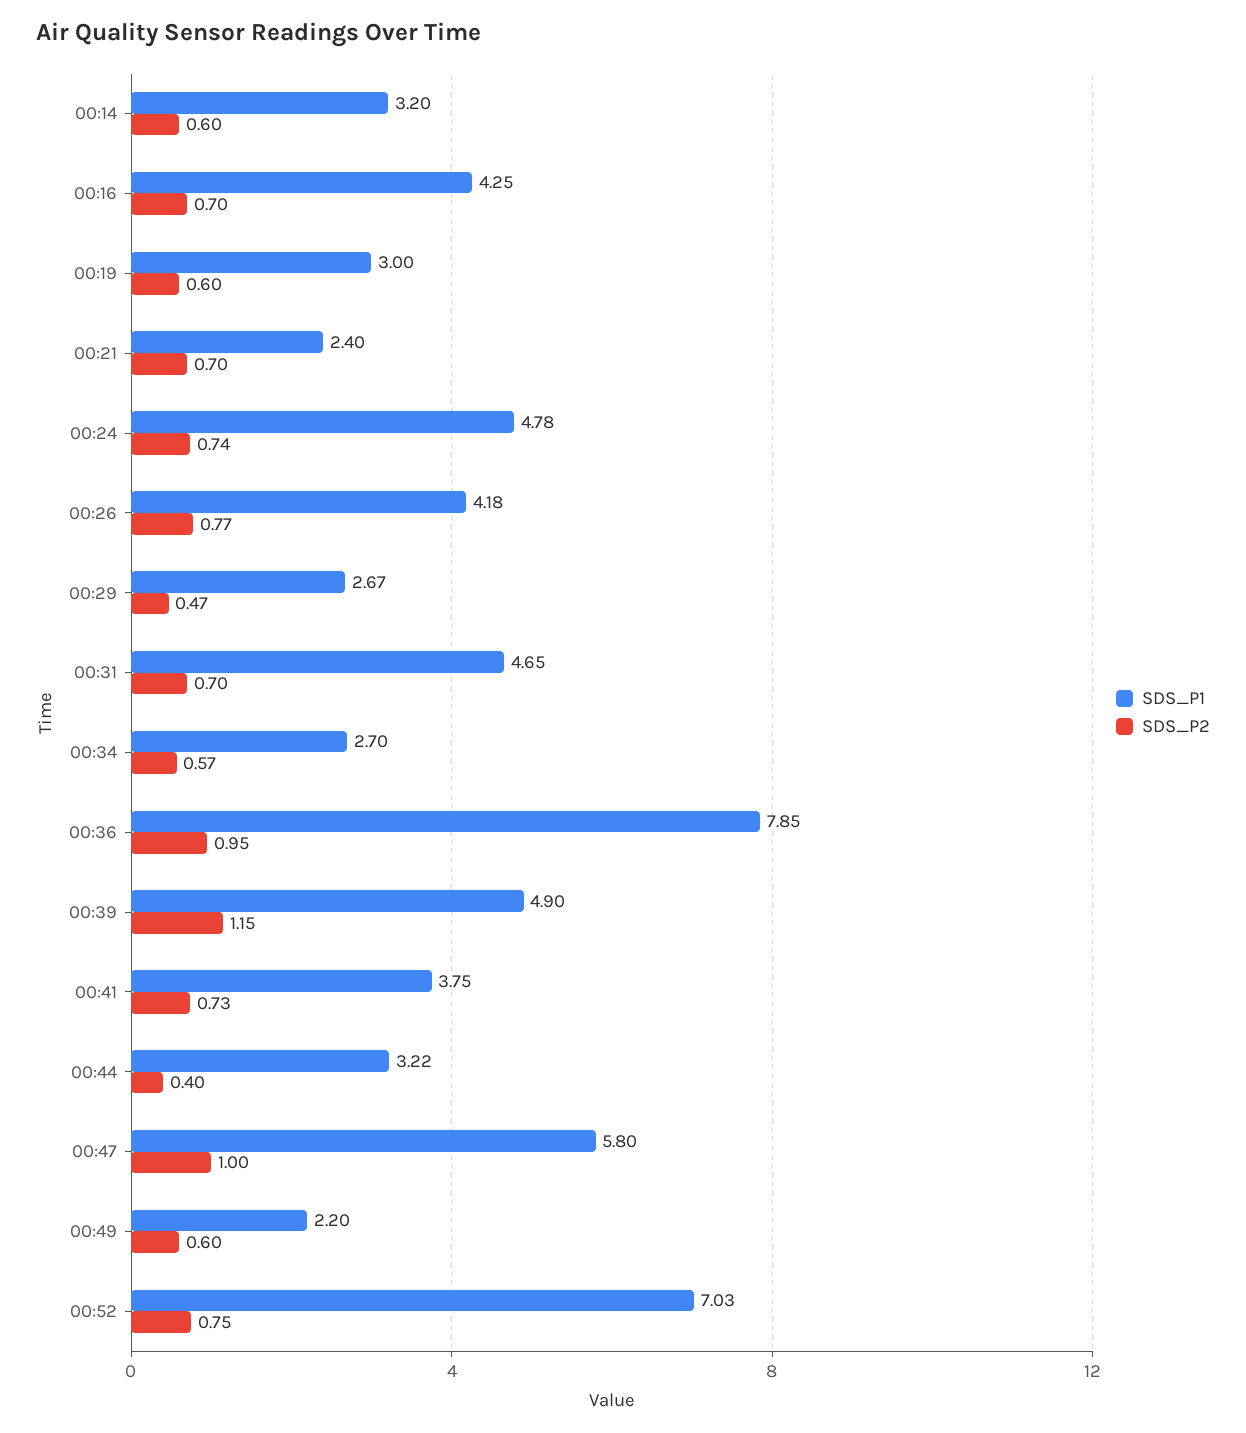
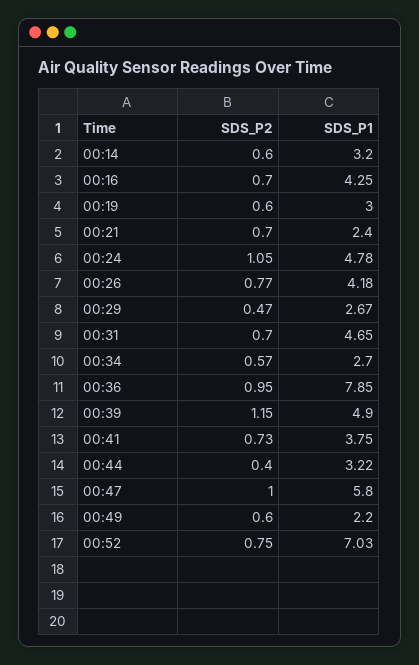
  {
    "SDS_P1": {
      "00:14": 3.2,
      "00:16": 4.25,
      "00:19": 3,
      "00:21": 2.4,
      "00:24": 4.78,
      "00:26": 4.18,
      "00:29": 2.67,
      "00:31": 4.65,
      "00:34": 2.7,
      "00:36": 7.85,
      "00:39": 4.9,
      "00:41": 3.75,
      "00:44": 3.22,
      "00:47": 5.8,
      "00:49": 2.2,
      "00:52": 7.03
    },
    "SDS_P2": {
      "00:14": 0.6,
      "00:16": 0.7,
      "00:19": 0.6,
      "00:21": 0.7,
-     "00:24": 0.74,
+     "00:24": 1.05,
      "00:26": 0.77,
      "00:29": 0.47,
      "00:31": 0.7,
      "00:34": 0.57,
      "00:36": 0.95,
      "00:39": 1.15,
      "00:41": 0.73,
      "00:44": 0.4,
      "00:47": 1,
      "00:49": 0.6,
      "00:52": 0.75
    }
  }

